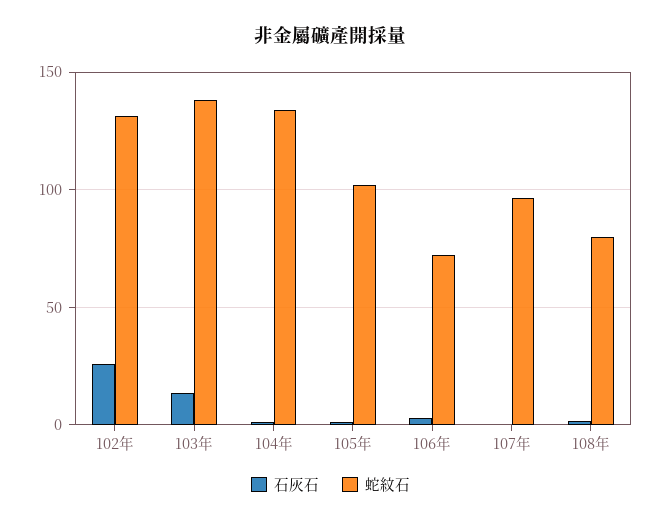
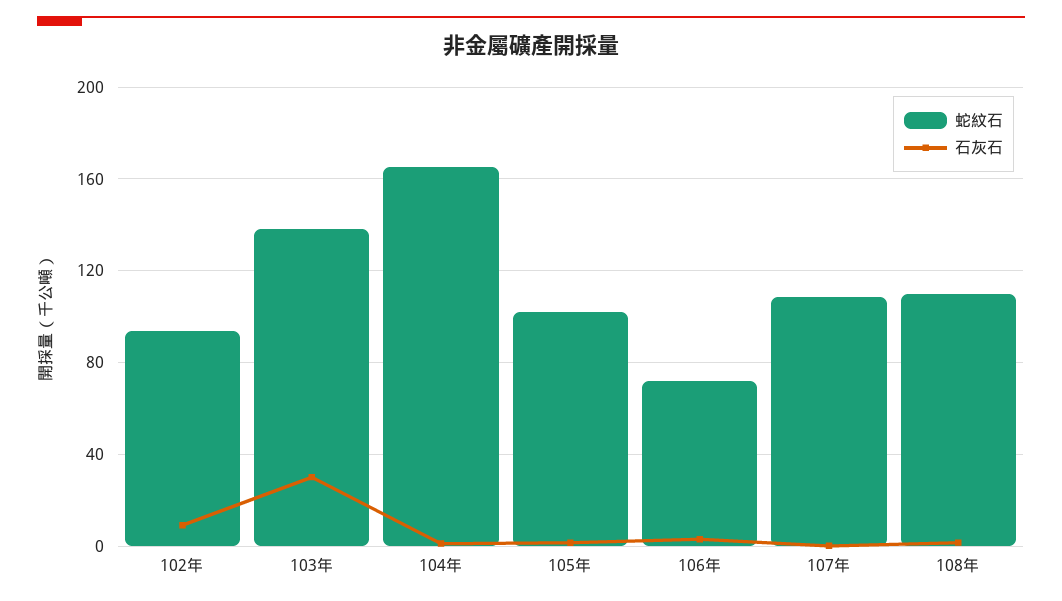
  {
    "石灰石": {
-     "102年": 25,
+     "102年": 10,
-     "103年": 15,
+     "103年": 30,
      "104年": 0,
      "105年": 0,
      "106年": 5,
      "107年": 0,
      "108年": 0
    },
    "蛇紋石": {
-     "102年": 130,
+     "102年": 95,
      "103年": 140,
-     "104年": 135,
+     "104年": 165,
      "105年": 100,
      "106年": 70,
-     "107年": 95,
+     "107年": 110,
-     "108年": 80
+     "108年": 110
    }
  }

